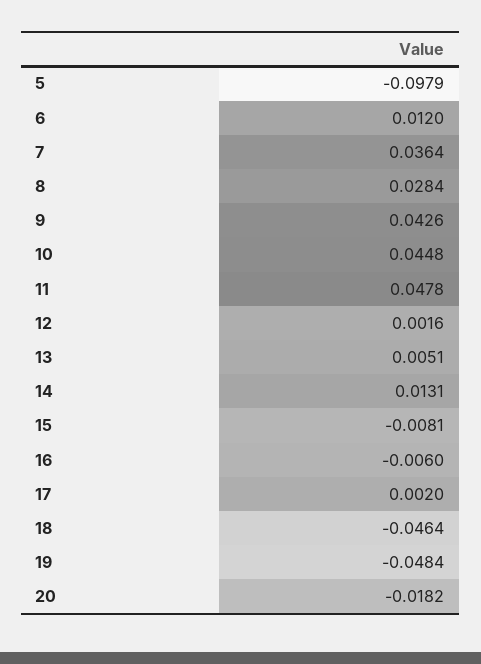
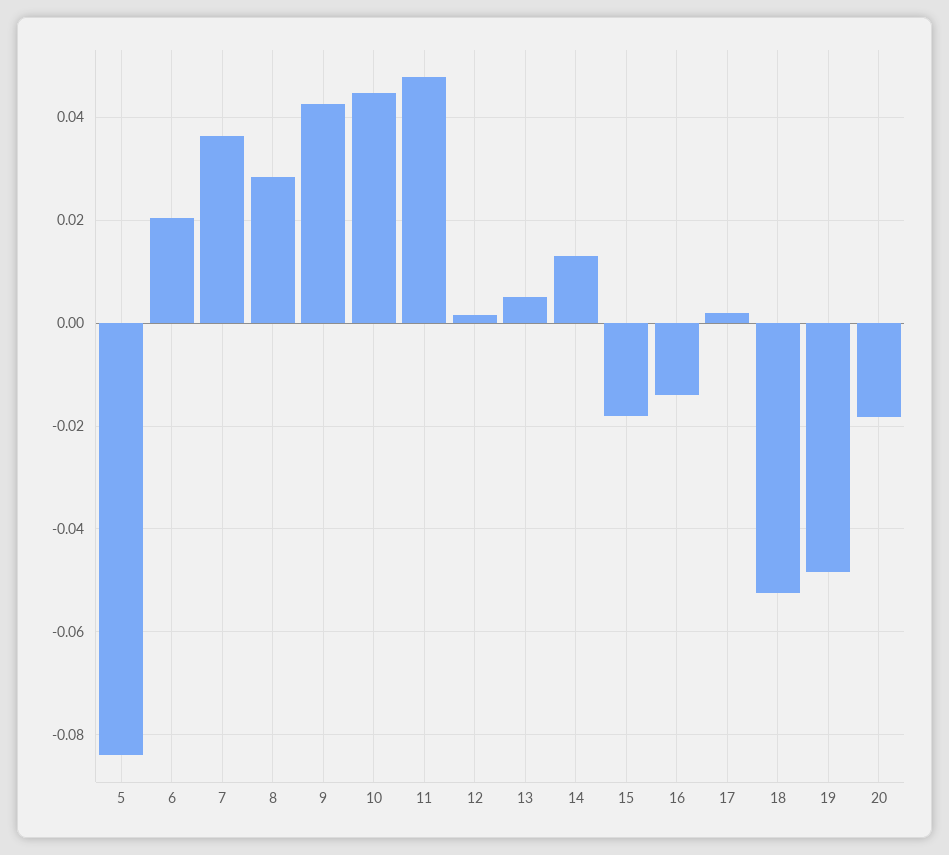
  {
-   "5": -0.0979,
+   "5": -0.084,
-   "6": 0.012,
+   "6": 0.02,
    "7": 0.0364,
    "8": 0.0284,
    "9": 0.0426,
    "10": 0.0448,
    "11": 0.0478,
    "12": 0.0016,
    "13": 0.0051,
    "14": 0.0131,
-   "15": -0.0081,
+   "15": -0.018,
-   "16": -0.006,
+   "16": -0.014,
    "17": 0.002,
-   "18": -0.0464,
+   "18": -0.052,
    "19": -0.0484,
    "20": -0.0182
  }

